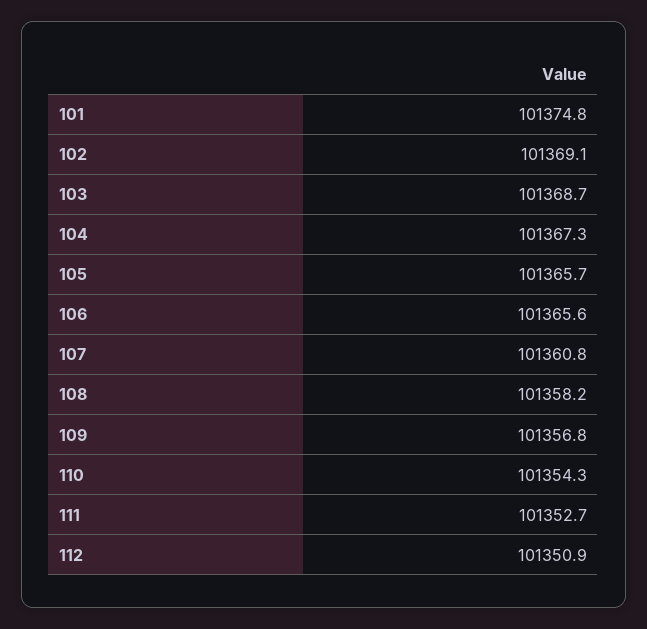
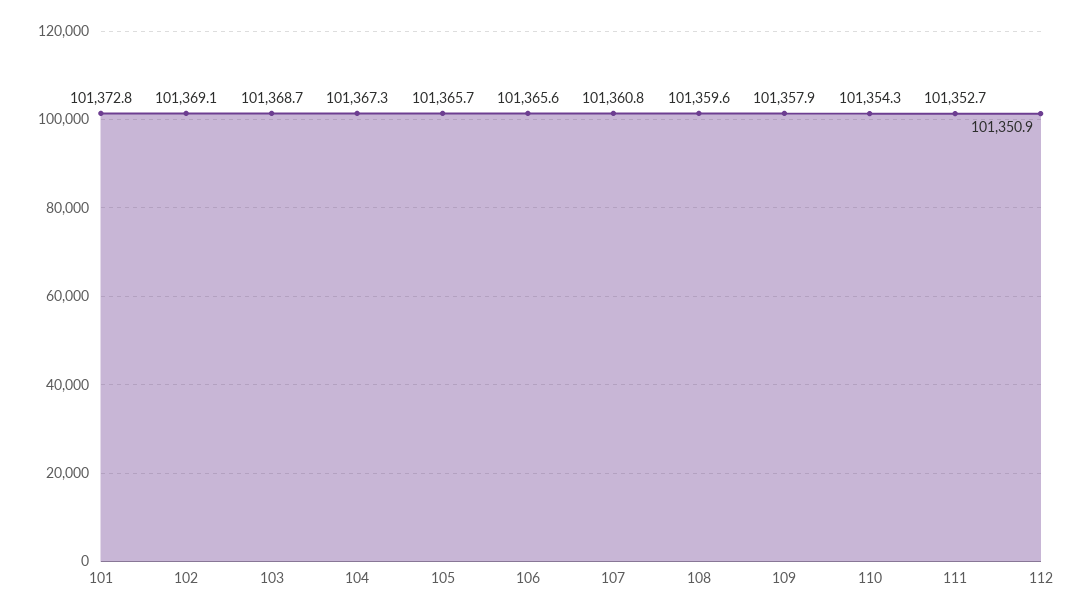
  {
-   "101": 101374.8,
+   "101": 101372.8,
    "102": 101369.1,
    "103": 101368.7,
    "104": 101367.3,
    "105": 101365.7,
    "106": 101365.6,
    "107": 101360.8,
-   "108": 101358.2,
+   "108": 101359.6,
-   "109": 101356.8,
+   "109": 101357.9,
    "110": 101354.3,
    "111": 101352.7,
    "112": 101350.9
  }

